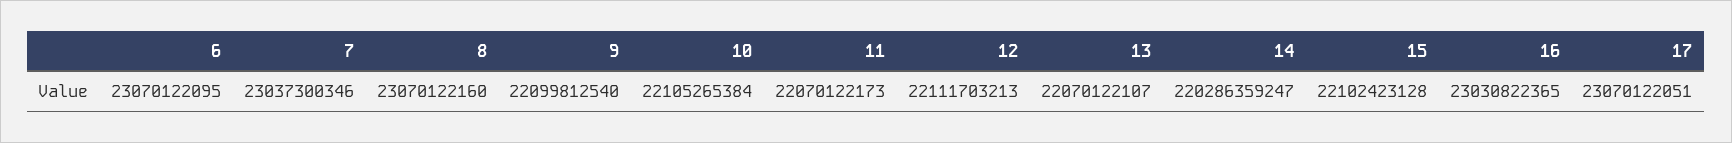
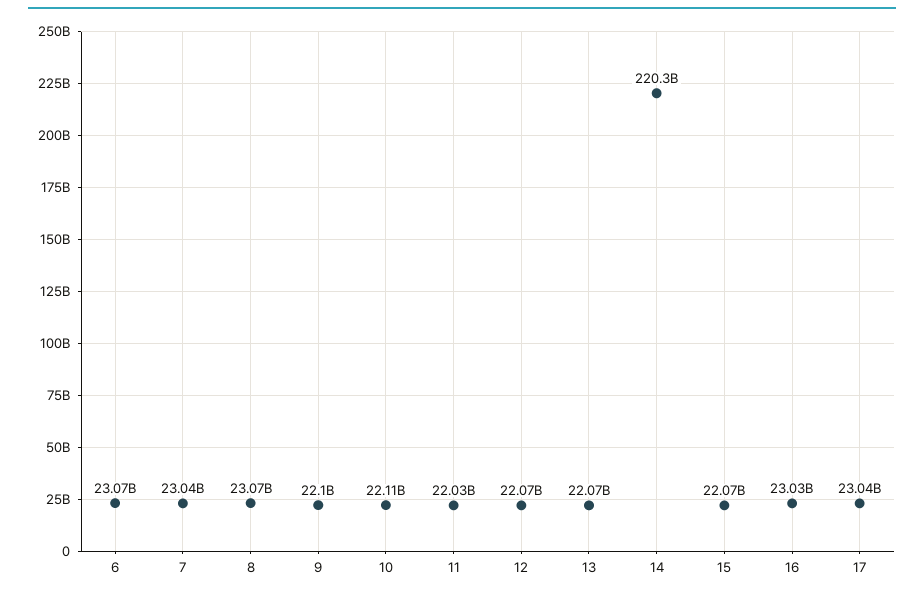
  {
    "6": 23070122095,
    "7": 23037300346,
    "8": 23070122160,
    "9": 22099812540,
    "10": 22105265384,
-   "11": 22070122173,
+   "11": 22030000000,
-   "12": 22111703213,
+   "12": 22070000000,
    "13": 22070122107,
    "14": 220286359247,
-   "15": 22102423128,
+   "15": 22070000000,
    "16": 23030822365,
-   "17": 23070122051
+   "17": 23040000000
  }

